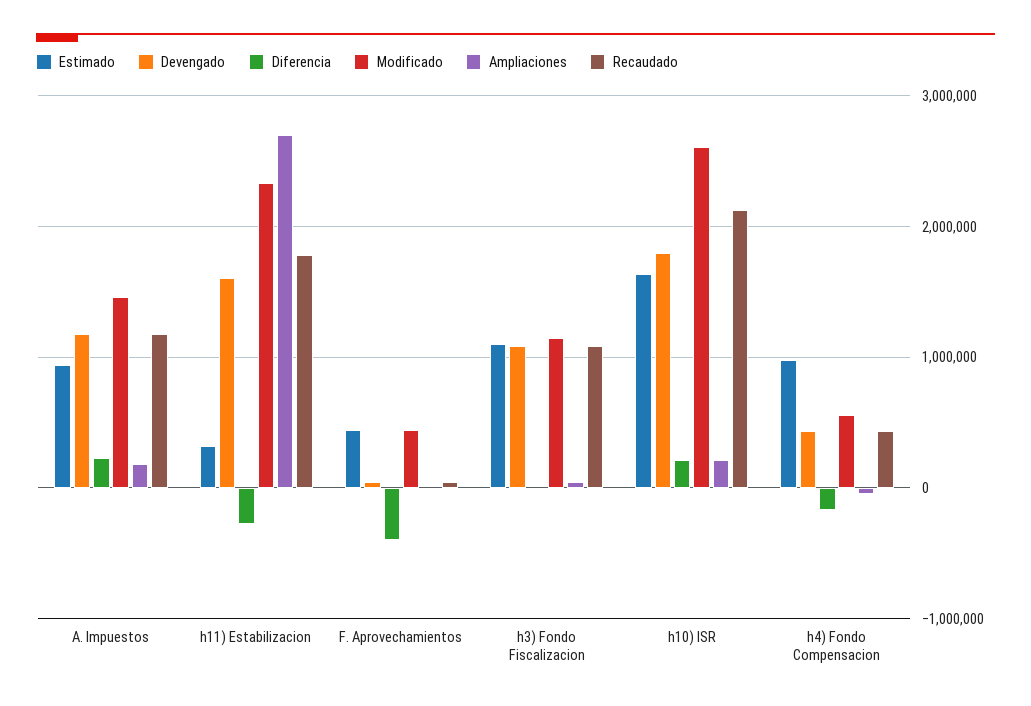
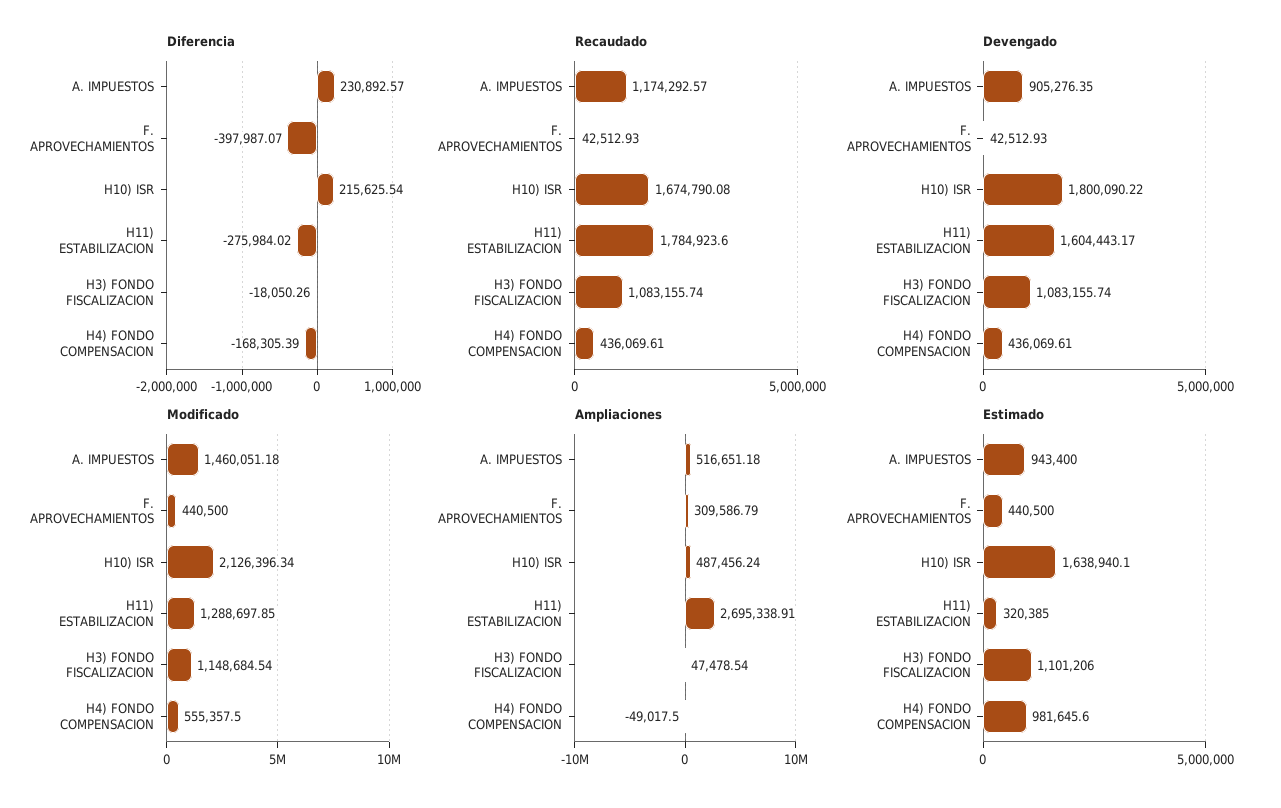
  {
    "Estimado": {
      "A. Impuestos": 943400,
      "h11) Estabilizacion": 320385,
      "F. Aprovechamientos": 440500,
      "h3) Fondo Fiscalizacion": 1101206,
      "h10) ISR": 1638940.1,
      "h4) Fondo Compensacion": 981645.6
    },
    "Devengado": {
-     "A. Impuestos": 1200000,
+     "A. Impuestos": 905276.35,
      "h11) Estabilizacion": 1604443.17,
      "F. Aprovechamientos": 42512.93,
      "h3) Fondo Fiscalizacion": 1083155.74,
      "h10) ISR": 1800090.22,
      "h4) Fondo Compensacion": 436069.61
    },
    "Diferencia": {
      "A. Impuestos": 230892.57,
      "h11) Estabilizacion": -275984.02,
      "F. Aprovechamientos": -397987.07,
      "h3) Fondo Fiscalizacion": -18050.26,
      "h10) ISR": 215625.54,
      "h4) Fondo Compensacion": -168305.39
    },
    "Modificado": {
      "A. Impuestos": 1460051.18,
-     "h11) Estabilizacion": 2300000,
+     "h11) Estabilizacion": 1288697.85,
      "F. Aprovechamientos": 440500,
      "h3) Fondo Fiscalizacion": 1148684.54,
-     "h10) ISR": 2600000,
+     "h10) ISR": 2126396.34,
      "h4) Fondo Compensacion": 555357.5
    },
    "Ampliaciones": {
-     "A. Impuestos": 200000,
+     "A. Impuestos": 516651.18,
      "h11) Estabilizacion": 2695338.91,
-     "F. Aprovechamientos": 0,
+     "F. Aprovechamientos": 309586.79,
      "h3) Fondo Fiscalizacion": 47478.54,
-     "h10) ISR": 200000,
+     "h10) ISR": 487456.24,
      "h4) Fondo Compensacion": -49017.5
    },
    "Recaudado": {
      "A. Impuestos": 1174292.57,
      "h11) Estabilizacion": 1784923.6,
      "F. Aprovechamientos": 42512.93,
      "h3) Fondo Fiscalizacion": 1083155.74,
-     "h10) ISR": 2100000,
+     "h10) ISR": 1674790.08,
      "h4) Fondo Compensacion": 436069.61
    }
  }

